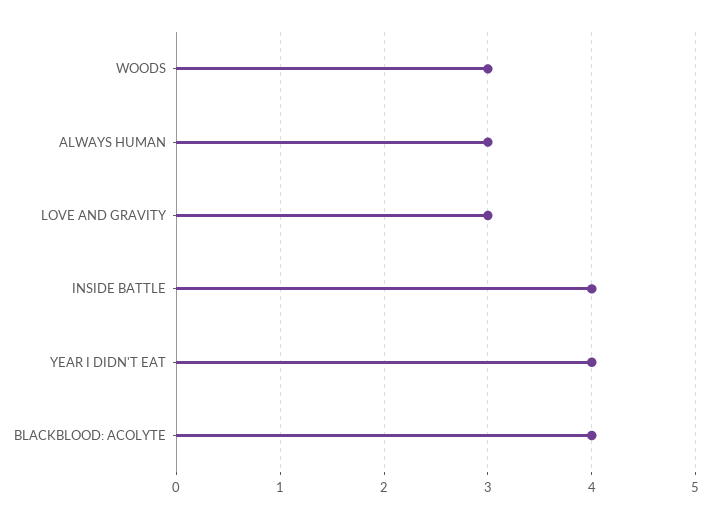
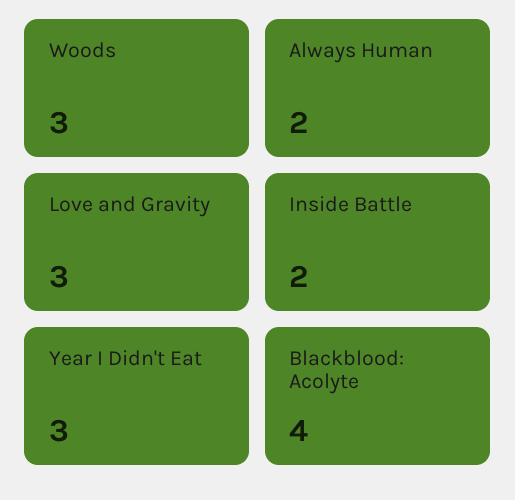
  {
    "WOODS": 3,
-   "ALWAYS HUMAN": 3,
+   "ALWAYS HUMAN": 2,
    "LOVE AND GRAVITY": 3,
-   "INSIDE BATTLE": 4,
+   "INSIDE BATTLE": 2,
-   "YEAR I DIDN'T EAT": 4,
+   "YEAR I DIDN'T EAT": 3,
    "BLACKBLOOD: ACOLYTE": 4
  }

